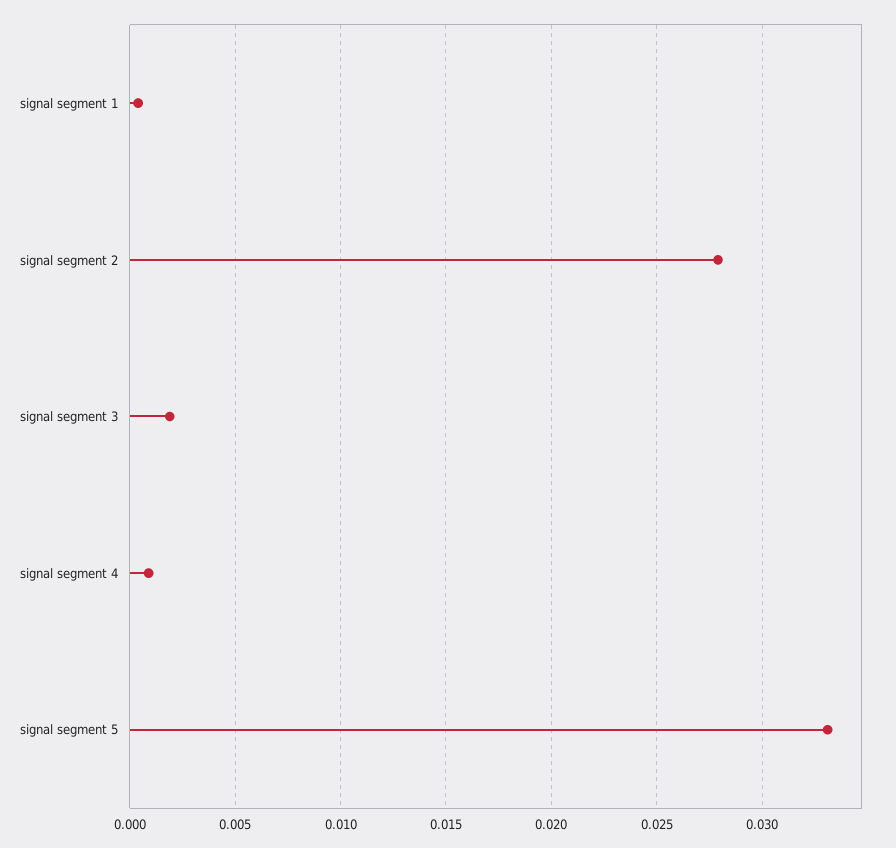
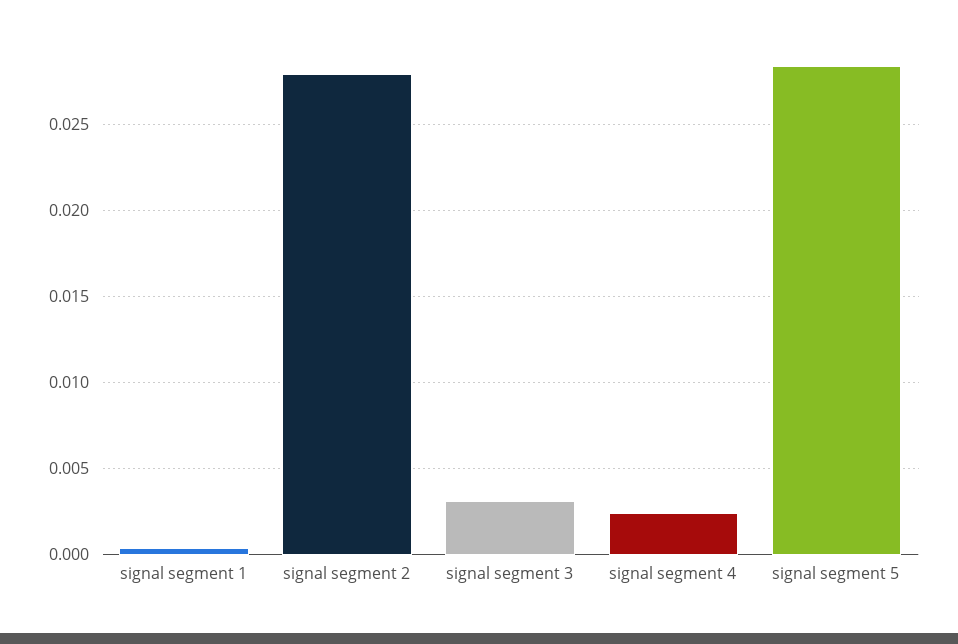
  {
    "signal segment 1": 0.0005,
    "signal segment 2": 0.028,
-   "signal segment 3": 0.002,
+   "signal segment 3": 0.003,
-   "signal segment 4": 0.001,
+   "signal segment 4": 0.0025,
-   "signal segment 5": 0.033
+   "signal segment 5": 0.0285
  }

